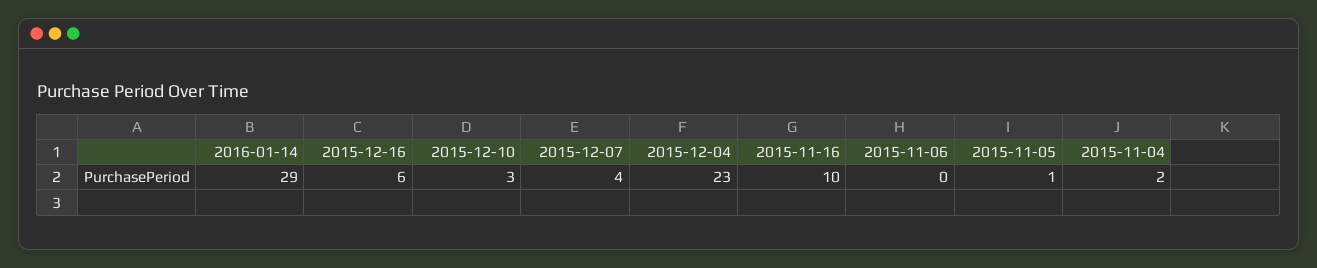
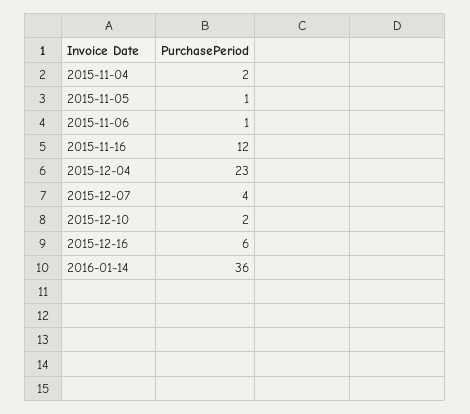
  {
-   "2016-01-14": 29,
+   "2016-01-14": 36,
    "2015-12-16": 6,
-   "2015-12-10": 3,
+   "2015-12-10": 2,
    "2015-12-07": 4,
    "2015-12-04": 23,
-   "2015-11-16": 10,
+   "2015-11-16": 12,
-   "2015-11-06": 0,
+   "2015-11-06": 1,
    "2015-11-05": 1,
    "2015-11-04": 2
  }

